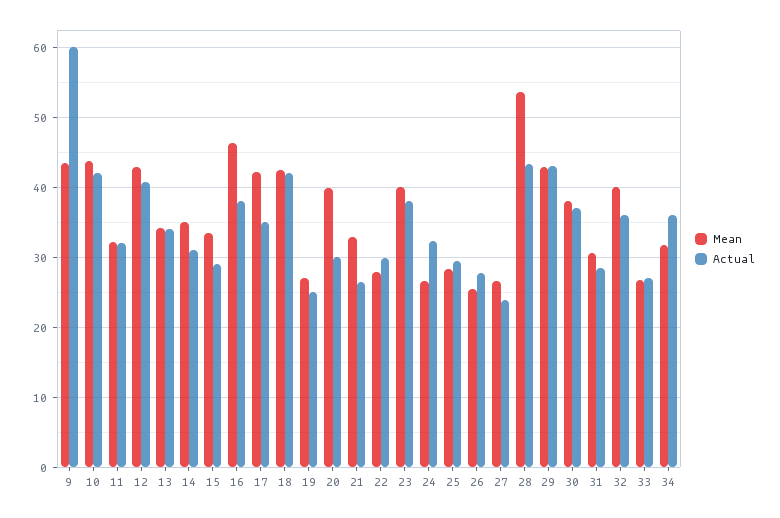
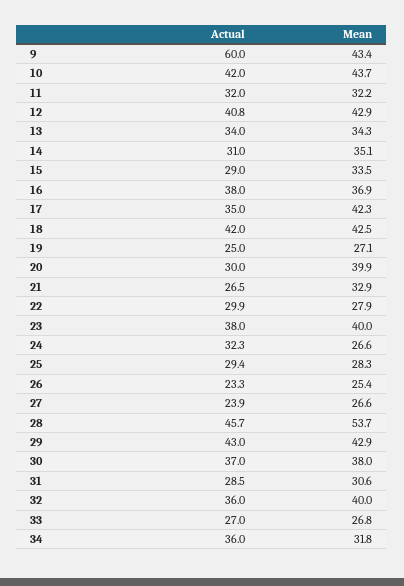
  {
    "Mean": {
      "9": 43.4,
      "10": 43.7,
      "11": 32.2,
      "12": 42.9,
      "13": 34.3,
      "14": 35.1,
      "15": 33.5,
-     "16": 46,
+     "16": 36.9,
      "17": 42.3,
      "18": 42.5,
      "19": 27.1,
      "20": 39.9,
      "21": 32.9,
      "22": 27.9,
      "23": 40,
      "24": 26.6,
      "25": 28.3,
      "26": 25.4,
      "27": 26.6,
      "28": 53.7,
      "29": 42.9,
      "30": 38,
      "31": 30.6,
      "32": 40,
      "33": 26.8,
      "34": 31.8
    },
    "Actual": {
      "9": 60,
      "10": 42,
      "11": 32,
      "12": 40.8,
      "13": 34,
      "14": 31,
      "15": 29,
      "16": 38,
      "17": 35,
      "18": 42,
      "19": 25,
      "20": 30,
      "21": 26.5,
      "22": 29.9,
      "23": 38,
      "24": 32.3,
      "25": 29.4,
-     "26": 28,
+     "26": 23.3,
      "27": 23.9,
-     "28": 43,
+     "28": 45.7,
      "29": 43,
      "30": 37,
      "31": 28.5,
      "32": 36,
      "33": 27,
      "34": 36
    }
  }

